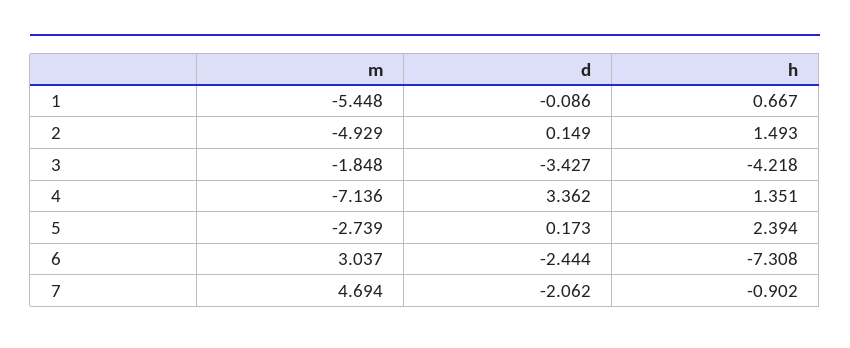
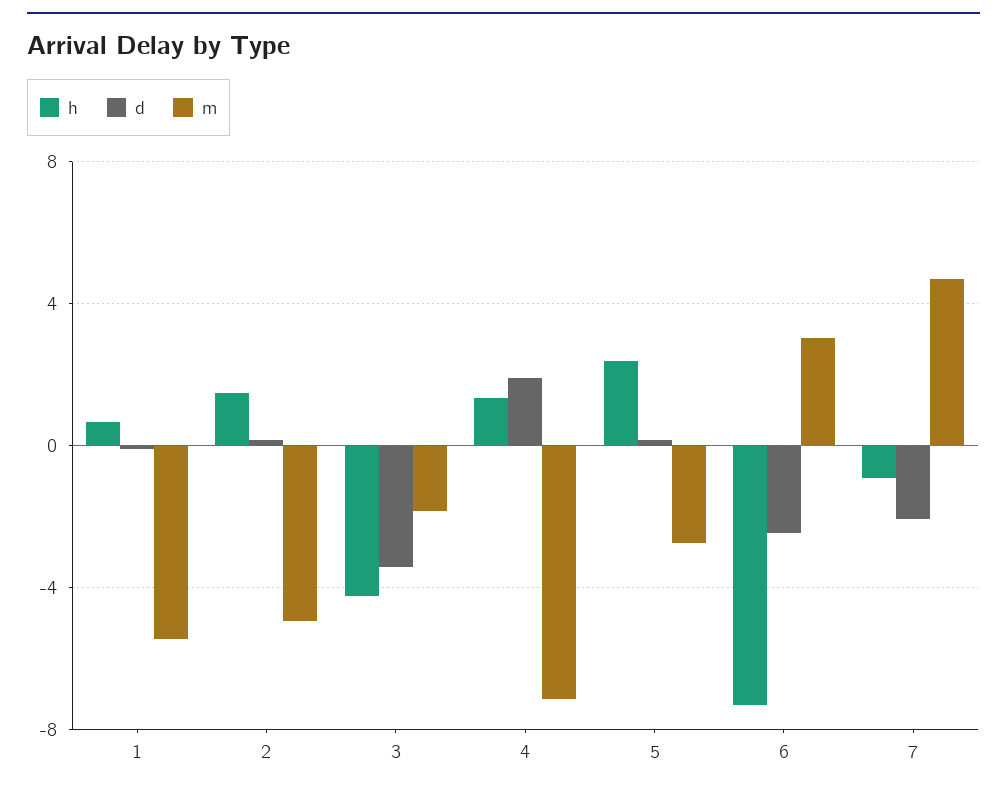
  {
    "m": {
      "1": -5.448,
      "2": -4.929,
      "3": -1.848,
      "4": -7.136,
      "5": -2.739,
      "6": 3.037,
      "7": 4.694
    },
    "d": {
      "1": -0.086,
      "2": 0.149,
      "3": -3.427,
-     "4": 3.362,
+     "4": 2,
      "5": 0.173,
      "6": -2.444,
      "7": -2.062
    },
    "h": {
      "1": 0.667,
      "2": 1.493,
      "3": -4.218,
      "4": 1.351,
      "5": 2.394,
      "6": -7.308,
      "7": -0.902
    }
  }

